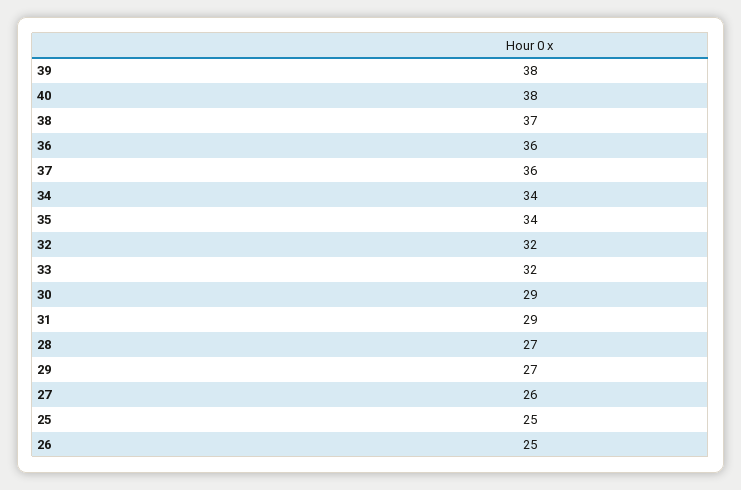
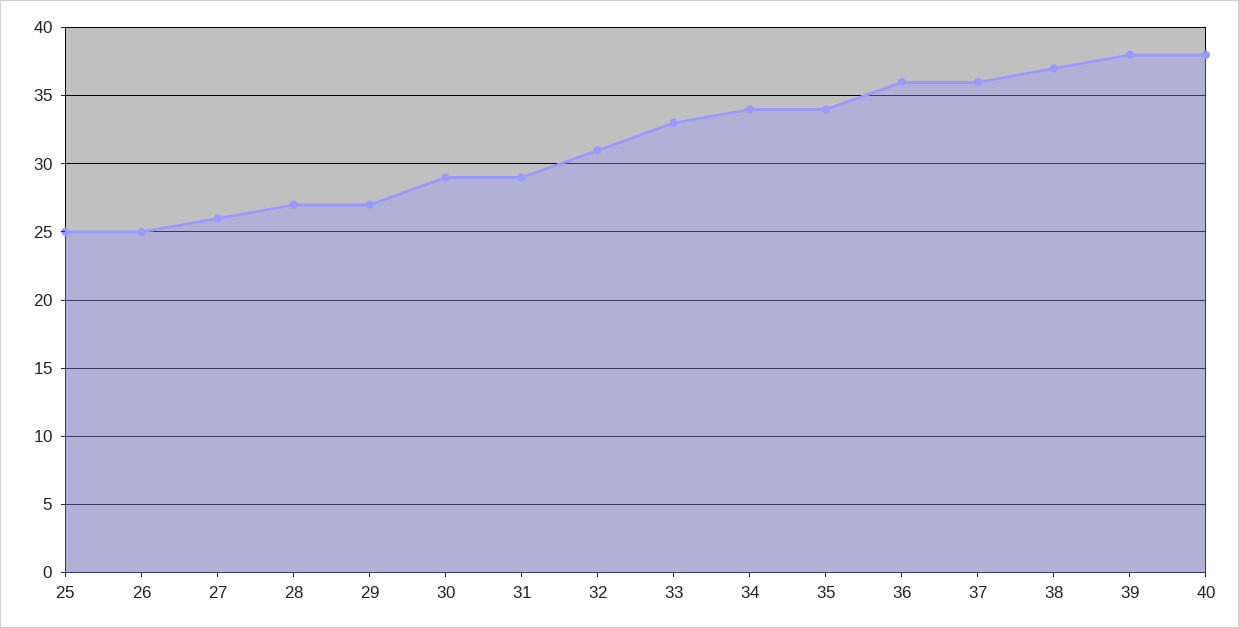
  {
    "39": 38,
    "40": 38,
    "38": 37,
    "36": 36,
    "37": 36,
    "34": 34,
    "35": 34,
-   "32": 32,
+   "32": 31,
-   "33": 32,
+   "33": 33,
    "30": 29,
    "31": 29,
    "28": 27,
    "29": 27,
    "27": 26,
    "25": 25,
    "26": 25
  }

